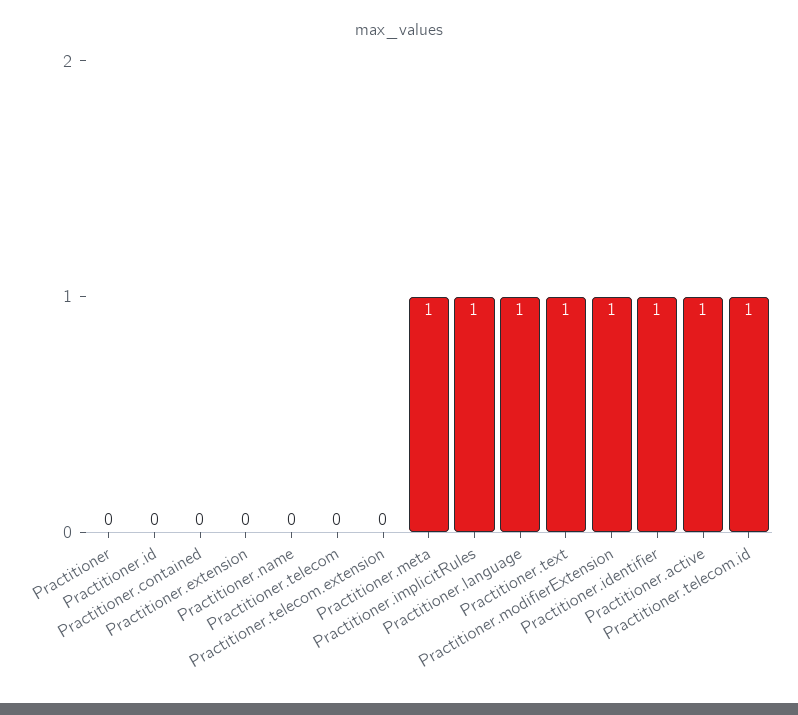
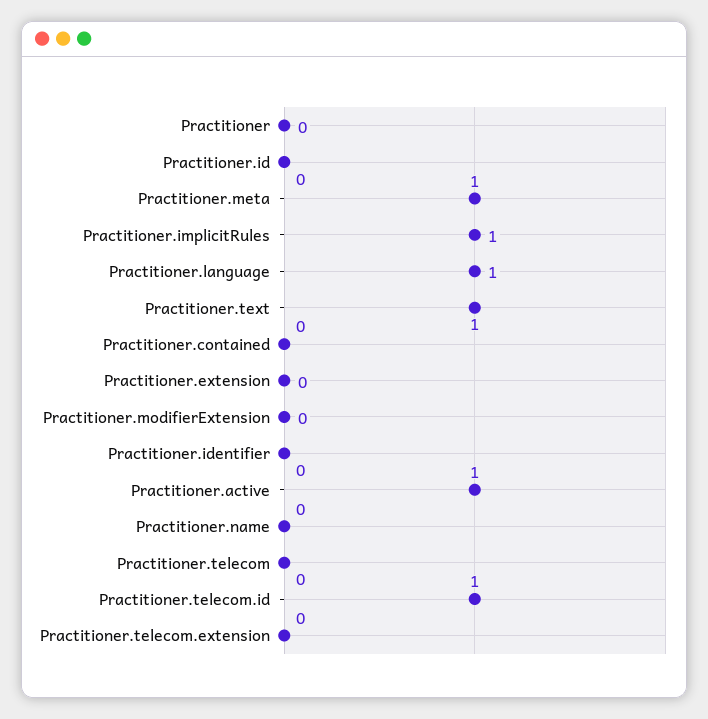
  {
    "Practitioner": 0,
    "Practitioner.id": 0,
    "Practitioner.contained": 0,
    "Practitioner.extension": 0,
    "Practitioner.name": 0,
    "Practitioner.telecom": 0,
    "Practitioner.telecom.extension": 0,
    "Practitioner.meta": 1,
    "Practitioner.implicitRules": 1,
    "Practitioner.language": 1,
    "Practitioner.text": 1,
-   "Practitioner.modifierExtension": 1,
+   "Practitioner.modifierExtension": 0,
-   "Practitioner.identifier": 1,
+   "Practitioner.identifier": 0,
    "Practitioner.active": 1,
    "Practitioner.telecom.id": 1
  }

